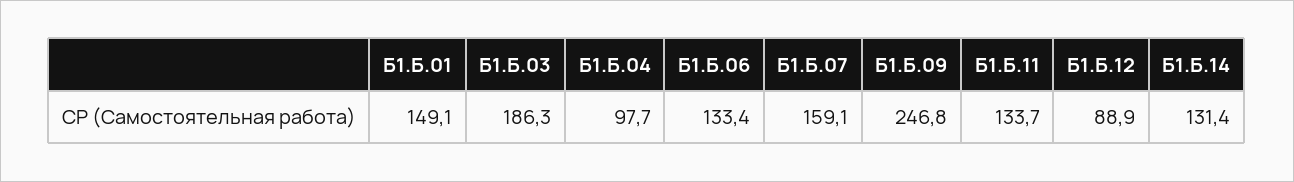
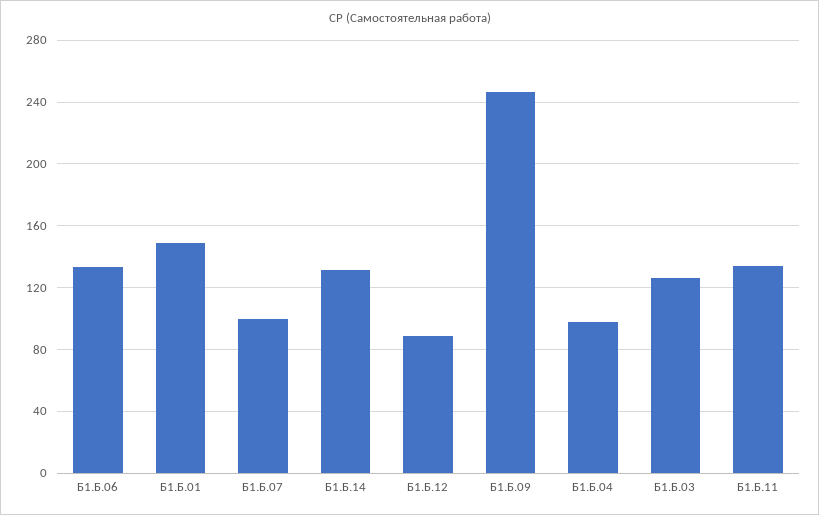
  {
    "Б1.Б.01": 149.1,
-   "Б1.Б.03": 186.3,
+   "Б1.Б.03": 125,
    "Б1.Б.04": 97.7,
    "Б1.Б.06": 133.4,
-   "Б1.Б.07": 159.1,
+   "Б1.Б.07": 100,
    "Б1.Б.09": 246.8,
    "Б1.Б.11": 133.7,
    "Б1.Б.12": 88.9,
    "Б1.Б.14": 131.4
  }

